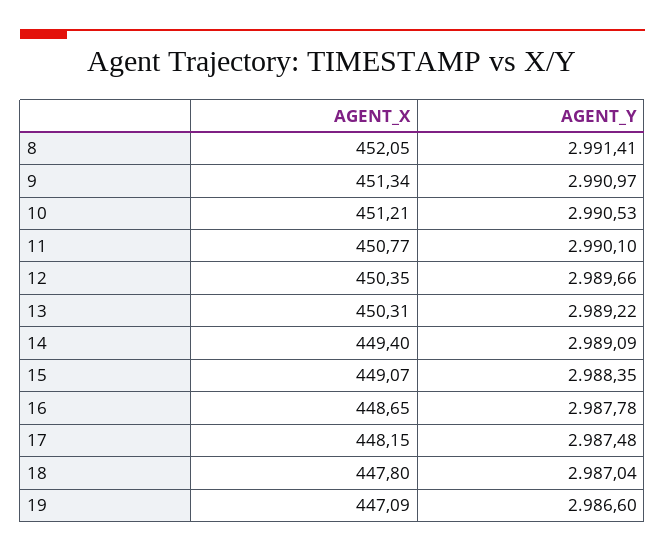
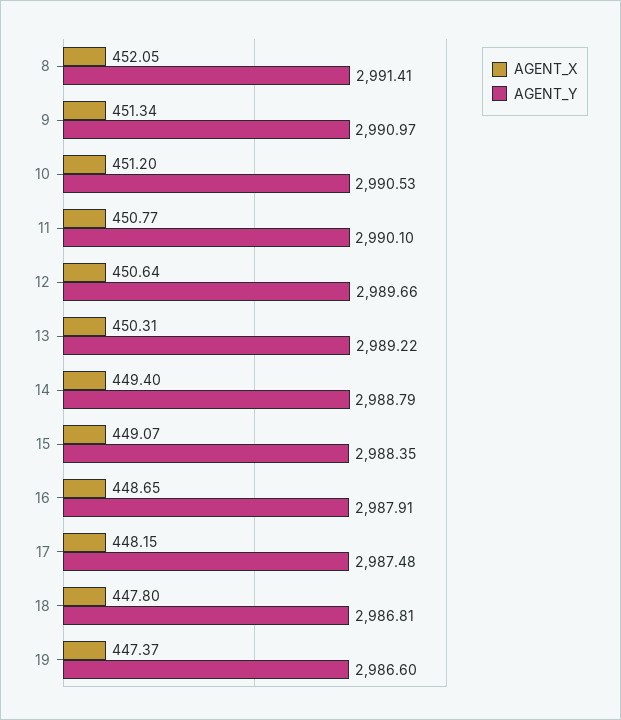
  {
    "AGENT_X": {
      "8": 452.05,
      "9": 451.34,
-     "10": 451.21,
+     "10": 451.2,
      "11": 450.77,
-     "12": 450.35,
+     "12": 450.64,
      "13": 450.31,
      "14": 449.4,
      "15": 449.07,
      "16": 448.65,
      "17": 448.15,
      "18": 447.8,
-     "19": 447.09
+     "19": 447.37
    },
    "AGENT_Y": {
      "8": 2991.41,
      "9": 2990.97,
      "10": 2990.53,
      "11": 2990.1,
      "12": 2989.66,
      "13": 2989.22,
-     "14": 2989.09,
+     "14": 2988.79,
      "15": 2988.35,
-     "16": 2987.78,
+     "16": 2987.91,
      "17": 2987.48,
-     "18": 2987.04,
+     "18": 2986.81,
      "19": 2986.6
    }
  }

